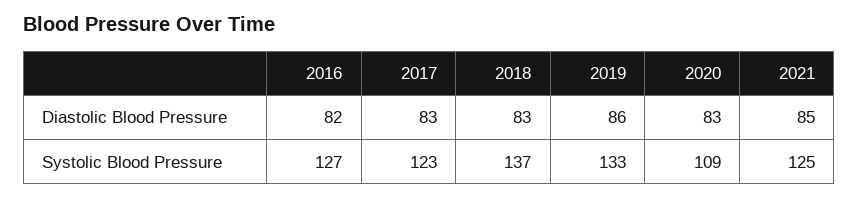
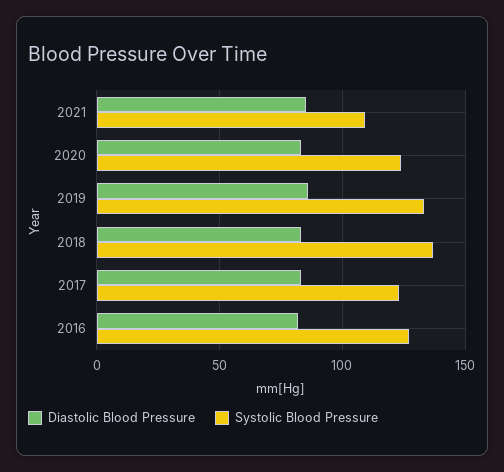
  {
    "Diastolic Blood Pressure": {
      "2016": 82,
      "2017": 83,
      "2018": 83,
      "2019": 86,
      "2020": 83,
      "2021": 85
    },
    "Systolic Blood Pressure": {
      "2016": 127,
      "2017": 123,
      "2018": 137,
      "2019": 133,
-     "2020": 109,
+     "2020": 125,
-     "2021": 125
+     "2021": 110
    }
  }

